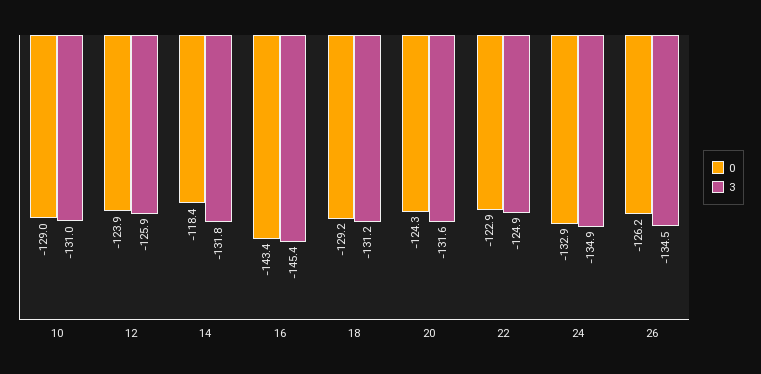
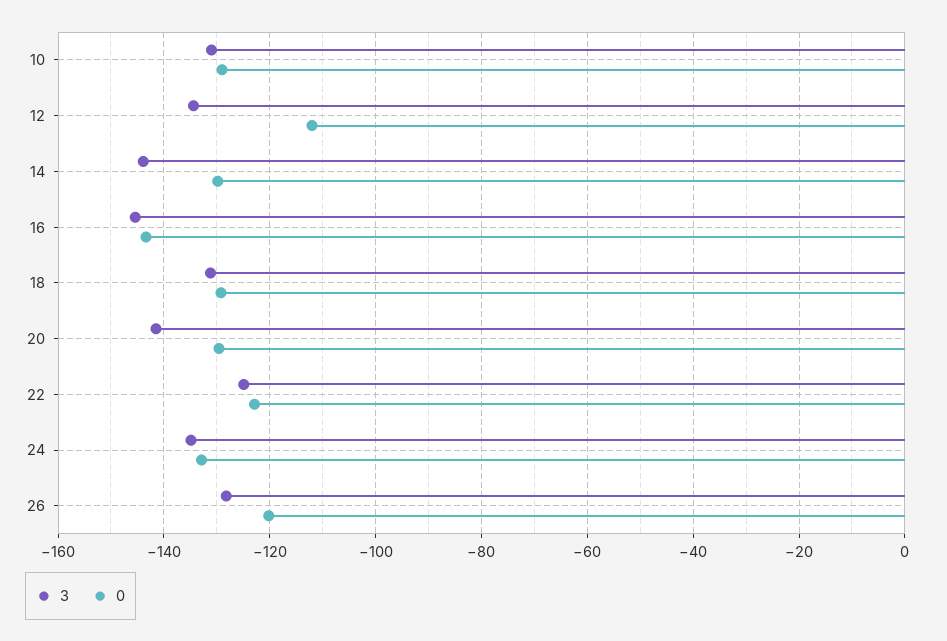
  {
    "0": {
      "10": -129,
-     "12": -123.9,
+     "12": -112,
-     "14": -118.4,
+     "14": -130,
      "16": -143.4,
      "18": -129.2,
-     "20": -124.3,
+     "20": -130,
      "22": -122.9,
      "24": -132.9,
-     "26": -126.2
+     "26": -120
    },
    "3": {
      "10": -131,
-     "12": -125.9,
+     "12": -134,
-     "14": -131.8,
+     "14": -144,
      "16": -145.4,
      "18": -131.2,
-     "20": -131.6,
+     "20": -142,
      "22": -124.9,
      "24": -134.9,
-     "26": -134.5
+     "26": -128
    }
  }

